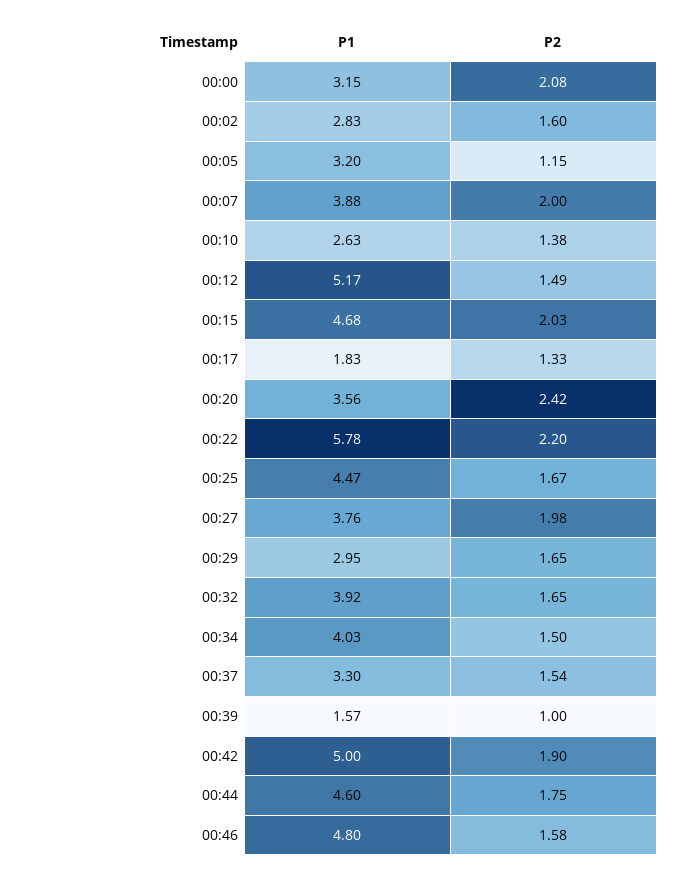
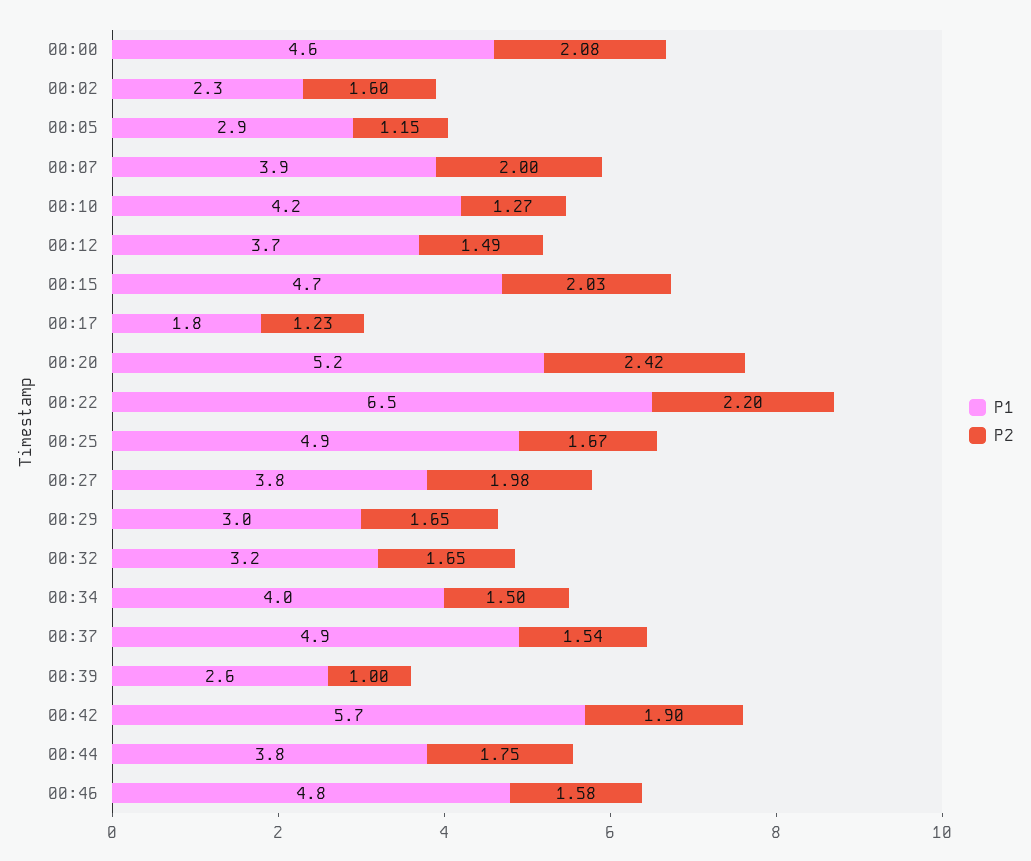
  {
    "P1": {
-     "00:00": 3.15,
+     "00:00": 4.6,
-     "00:02": 2.83,
+     "00:02": 2.3,
-     "00:05": 3.2,
+     "00:05": 2.9,
      "00:07": 3.88,
-     "00:10": 2.63,
+     "00:10": 4.2,
-     "00:12": 5.17,
+     "00:12": 3.7,
      "00:15": 4.68,
      "00:17": 1.83,
-     "00:20": 3.56,
+     "00:20": 5.2,
-     "00:22": 5.78,
+     "00:22": 6.5,
-     "00:25": 4.47,
+     "00:25": 4.9,
      "00:27": 3.76,
      "00:29": 2.95,
-     "00:32": 3.92,
+     "00:32": 3.2,
      "00:34": 4.03,
-     "00:37": 3.3,
+     "00:37": 4.9,
-     "00:39": 1.57,
+     "00:39": 2.6,
-     "00:42": 5,
+     "00:42": 5.7,
-     "00:44": 4.6,
+     "00:44": 3.8,
      "00:46": 4.8
    },
    "P2": {
      "00:00": 2.08,
      "00:02": 1.6,
      "00:05": 1.15,
      "00:07": 2,
-     "00:10": 1.38,
+     "00:10": 1.27,
      "00:12": 1.49,
      "00:15": 2.03,
-     "00:17": 1.33,
+     "00:17": 1.23,
      "00:20": 2.42,
      "00:22": 2.2,
      "00:25": 1.67,
      "00:27": 1.98,
      "00:29": 1.65,
      "00:32": 1.65,
      "00:34": 1.5,
      "00:37": 1.54,
      "00:39": 1,
      "00:42": 1.9,
      "00:44": 1.75,
      "00:46": 1.58
    }
  }

